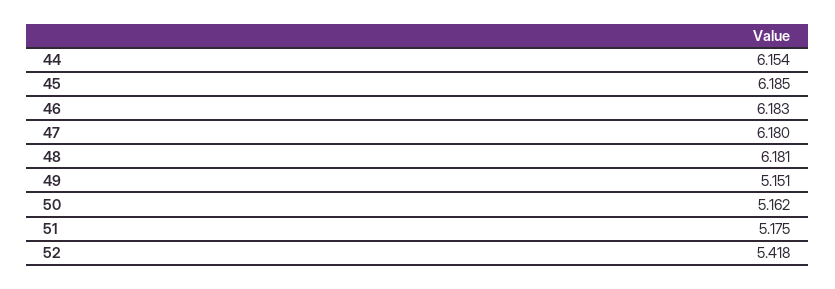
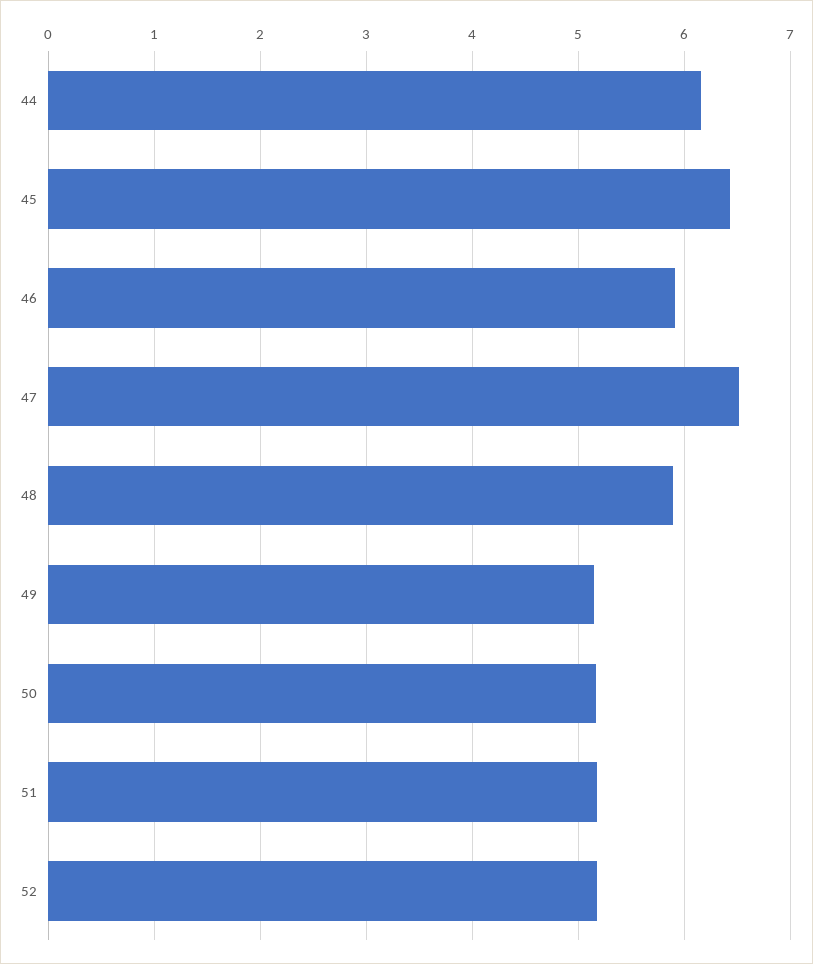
  {
    "44": 6.154,
-   "45": 6.185,
+   "45": 6.4,
-   "46": 6.183,
+   "46": 5.9,
-   "47": 6.18,
+   "47": 6.5,
-   "48": 6.181,
+   "48": 5.9,
    "49": 5.151,
    "50": 5.162,
    "51": 5.175,
-   "52": 5.418
+   "52": 5.2
  }

